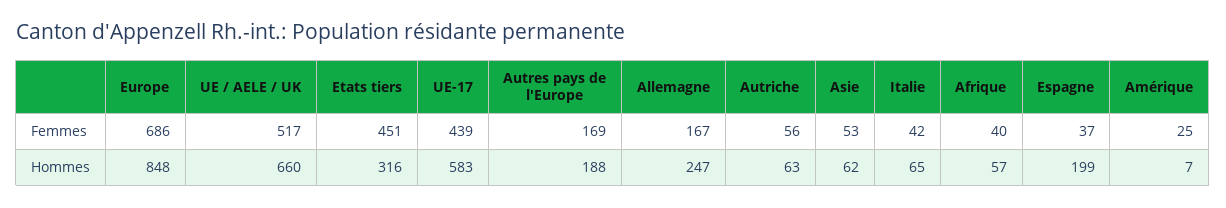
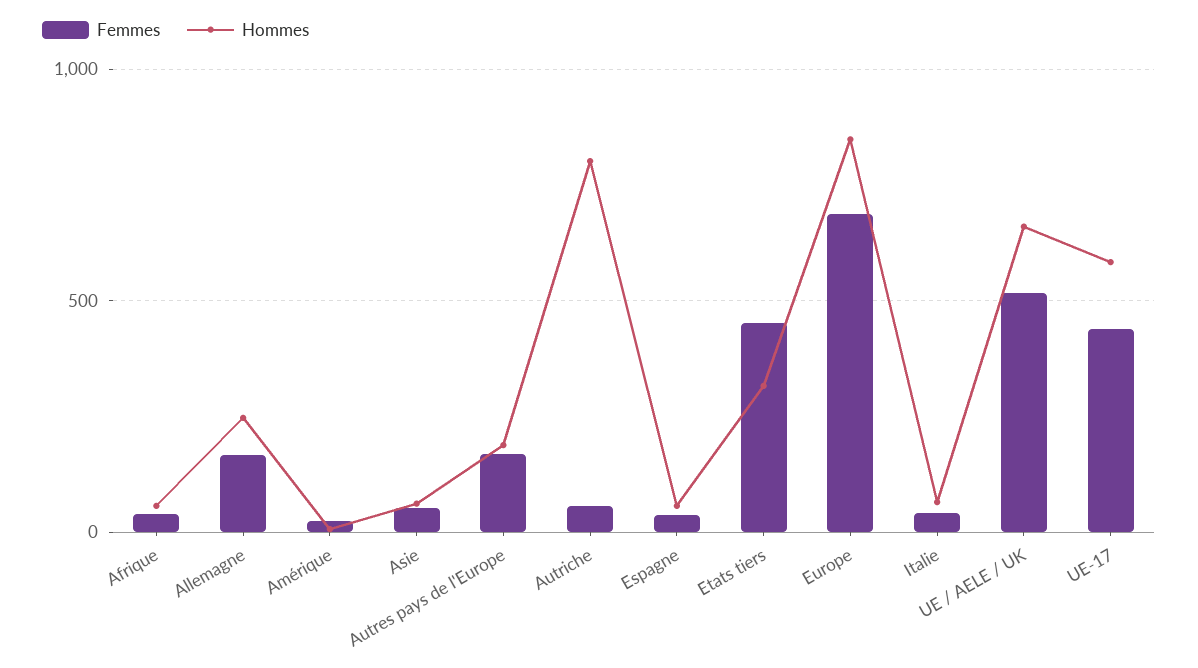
  {
    "Femmes": {
      "Europe": 686,
      "UE / AELE / UK": 517,
      "Etats tiers": 451,
      "UE-17": 439,
      "Autres pays de l'Europe": 169,
      "Allemagne": 167,
      "Autriche": 56,
      "Asie": 53,
      "Italie": 42,
      "Afrique": 40,
      "Espagne": 37,
      "Amérique": 25
    },
    "Hommes": {
      "Europe": 848,
      "UE / AELE / UK": 660,
      "Etats tiers": 316,
      "UE-17": 583,
      "Autres pays de l'Europe": 188,
      "Allemagne": 247,
-     "Autriche": 63,
+     "Autriche": 800,
      "Asie": 62,
      "Italie": 65,
      "Afrique": 57,
-     "Espagne": 199,
+     "Espagne": 50,
      "Amérique": 7
    }
  }

